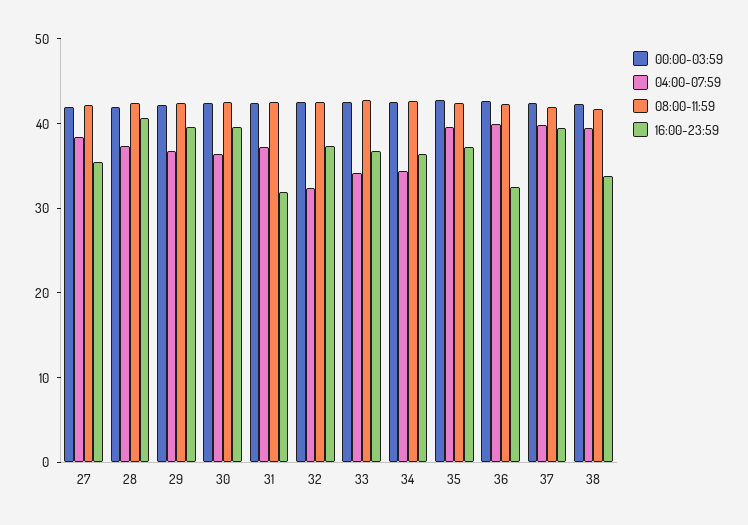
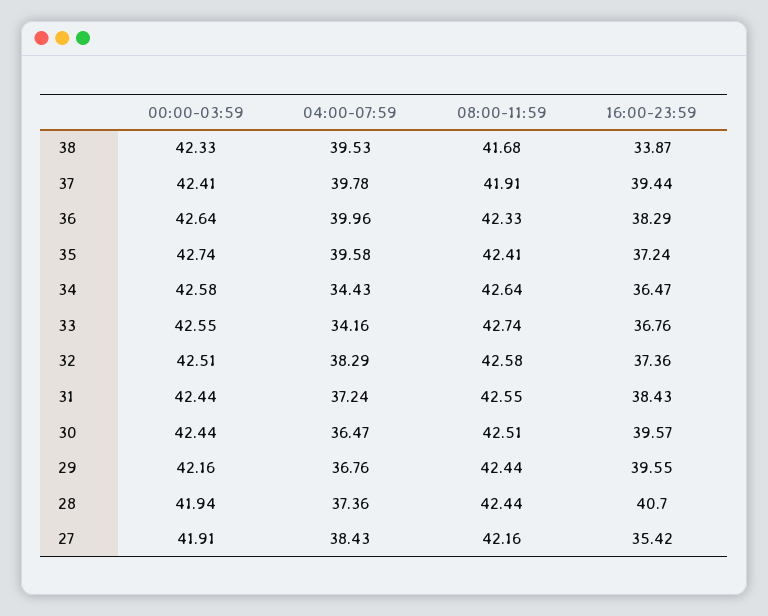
  {
    "00:00-03:59": {
      "27": 41.91,
      "28": 41.94,
      "29": 42.16,
      "30": 42.44,
      "31": 42.44,
      "32": 42.51,
      "33": 42.55,
      "34": 42.58,
      "35": 42.74,
      "36": 42.64,
      "37": 42.41,
      "38": 42.33
    },
    "04:00-07:59": {
      "27": 38.43,
      "28": 37.36,
      "29": 36.76,
      "30": 36.47,
      "31": 37.24,
-     "32": 32,
+     "32": 38.29,
      "33": 34.16,
      "34": 34.43,
      "35": 39.58,
      "36": 39.96,
      "37": 39.78,
      "38": 39.53
    },
    "08:00-11:59": {
      "27": 42.16,
      "28": 42.44,
      "29": 42.44,
      "30": 42.51,
      "31": 42.55,
      "32": 42.58,
      "33": 42.74,
      "34": 42.64,
      "35": 42.41,
      "36": 42.33,
      "37": 41.91,
      "38": 41.68
    },
    "16:00-23:59": {
      "27": 35.42,
      "28": 40.7,
      "29": 39.55,
      "30": 39.57,
-     "31": 32,
+     "31": 38.43,
      "32": 37.36,
      "33": 36.76,
      "34": 36.47,
      "35": 37.24,
-     "36": 32,
+     "36": 38.29,
      "37": 39.44,
      "38": 33.87
    }
  }

